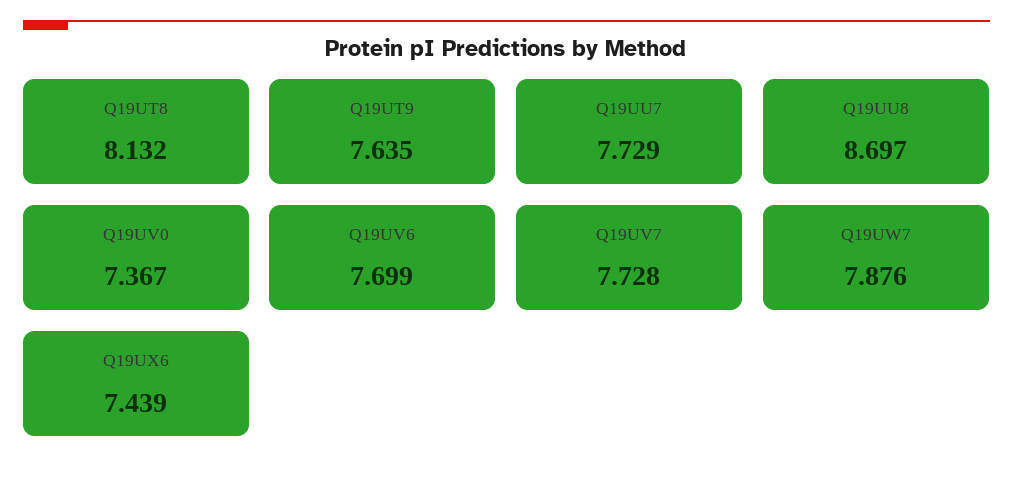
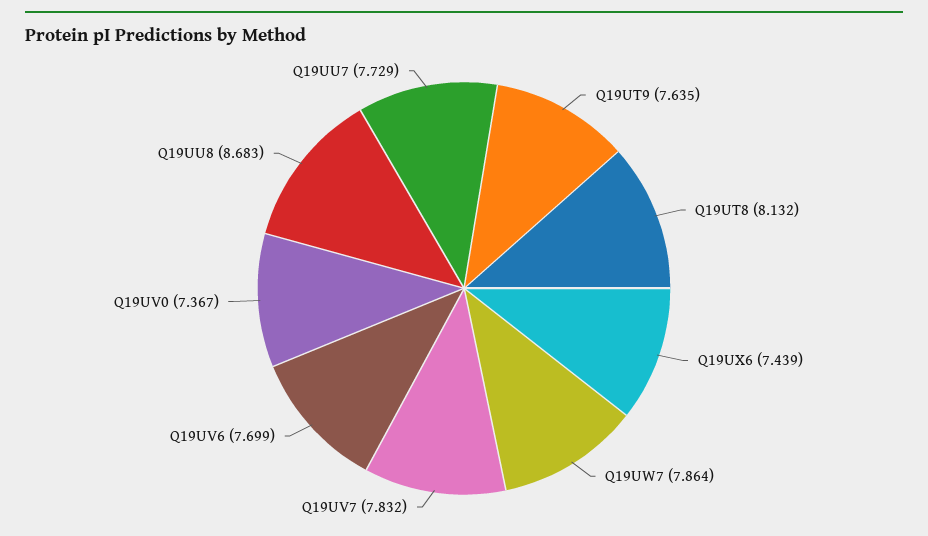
  {
    "Q19UT8": 8.132,
    "Q19UT9": 7.635,
    "Q19UU7": 7.729,
-   "Q19UU8": 8.697,
+   "Q19UU8": 8.683,
    "Q19UV0": 7.367,
    "Q19UV6": 7.699,
-   "Q19UV7": 7.728,
+   "Q19UV7": 7.832,
-   "Q19UW7": 7.876,
+   "Q19UW7": 7.864,
    "Q19UX6": 7.439
  }

